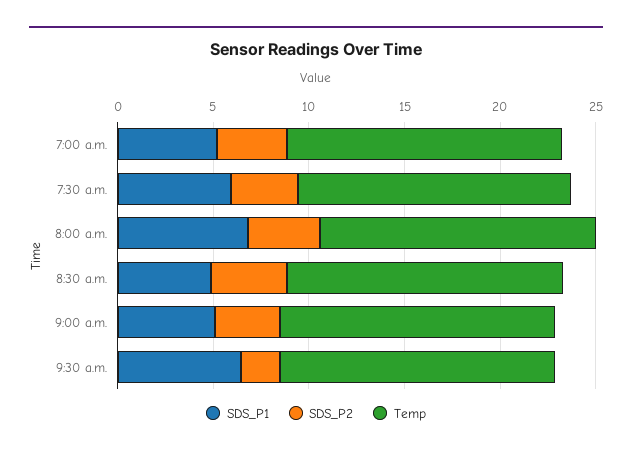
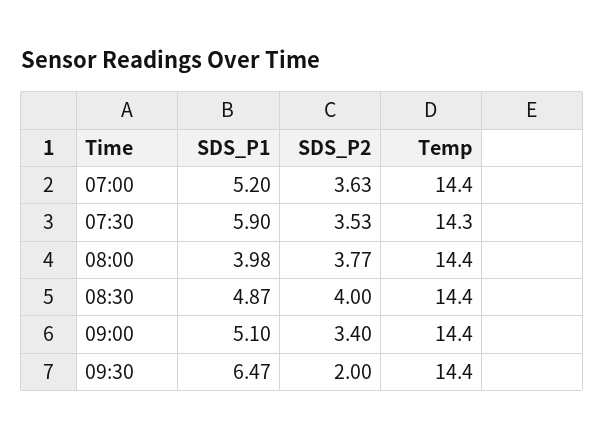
  {
    "SDS_P1": {
      "7:00 a.m.": 5.2,
      "7:30 a.m.": 5.9,
-     "8:00 a.m.": 7,
+     "8:00 a.m.": 3.98,
      "8:30 a.m.": 4.87,
      "9:00 a.m.": 5.1,
      "9:30 a.m.": 6.47
    },
    "SDS_P2": {
      "7:00 a.m.": 3.63,
      "7:30 a.m.": 3.53,
      "8:00 a.m.": 3.77,
      "8:30 a.m.": 4,
      "9:00 a.m.": 3.4,
      "9:30 a.m.": 2
    },
    "Temp": {
      "7:00 a.m.": 14.4,
      "7:30 a.m.": 14.3,
      "8:00 a.m.": 14.4,
      "8:30 a.m.": 14.4,
      "9:00 a.m.": 14.4,
      "9:30 a.m.": 14.4
    }
  }

